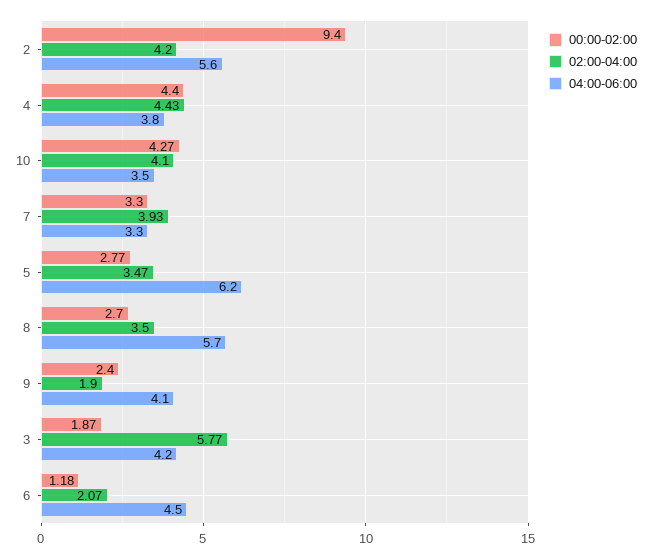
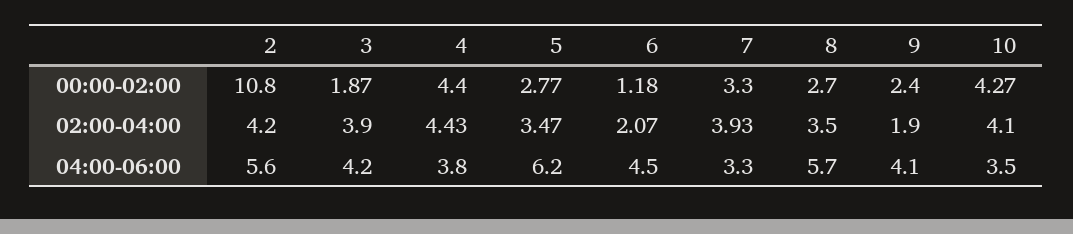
  {
    "00:00-02:00": {
-     "2": 9.4,
+     "2": 10.8,
      "4": 4.4,
      "10": 4.27,
      "7": 3.3,
      "5": 2.77,
      "8": 2.7,
      "9": 2.4,
      "3": 1.87,
      "6": 1.18
    },
    "02:00-04:00": {
      "2": 4.2,
      "4": 4.43,
      "10": 4.1,
      "7": 3.93,
      "5": 3.47,
      "8": 3.5,
      "9": 1.9,
-     "3": 5.77,
+     "3": 3.9,
      "6": 2.07
    },
    "04:00-06:00": {
      "2": 5.6,
      "4": 3.8,
      "10": 3.5,
      "7": 3.3,
      "5": 6.2,
      "8": 5.7,
      "9": 4.1,
      "3": 4.2,
      "6": 4.5
    }
  }

